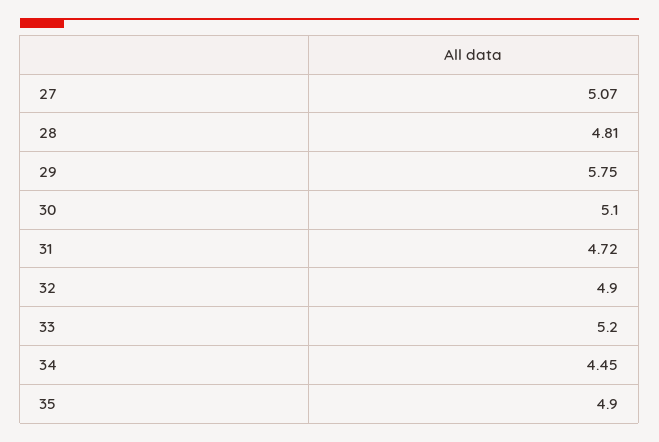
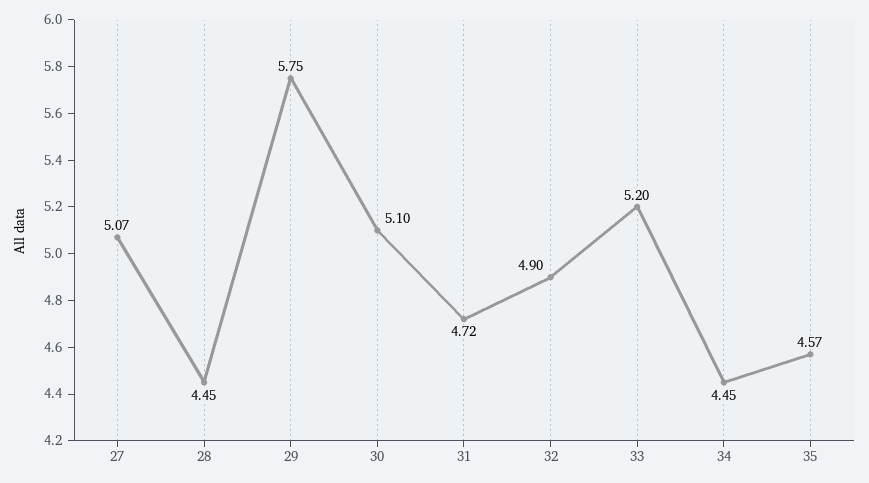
  {
    "27": 5.07,
-   "28": 4.81,
+   "28": 4.45,
    "29": 5.75,
    "30": 5.1,
    "31": 4.72,
    "32": 4.9,
    "33": 5.2,
    "34": 4.45,
-   "35": 4.9
+   "35": 4.57
  }

